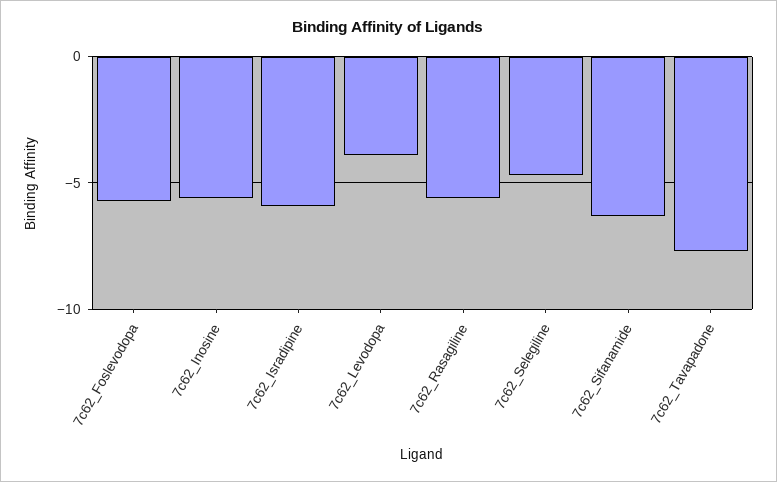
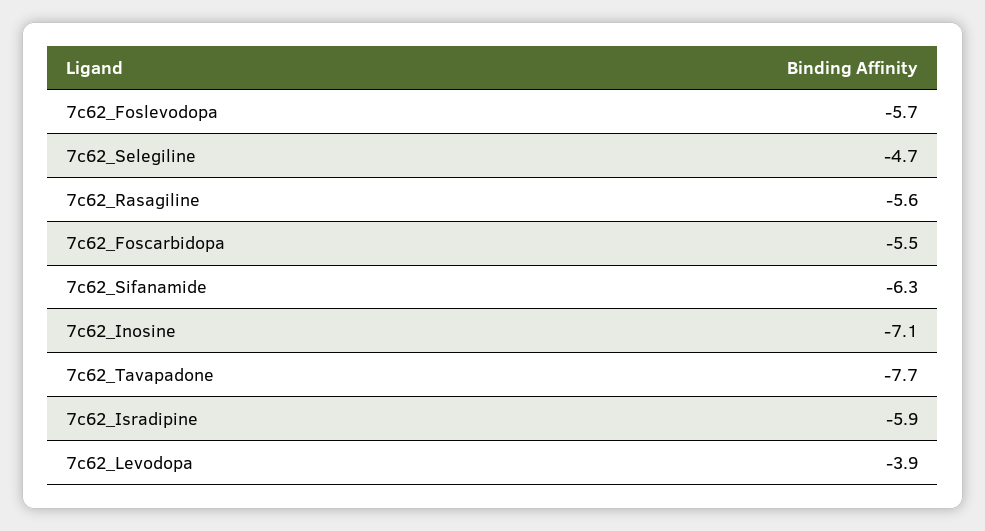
  {
    "7c62_Foslevodopa": -5.7,
-   "7c62_Inosine": -5.5,
+   "7c62_Inosine": -7.1,
    "7c62_Isradipine": -5.9,
    "7c62_Levodopa": -3.9,
    "7c62_Rasagiline": -5.6,
    "7c62_Selegiline": -4.7,
    "7c62_Sifanamide": -6.3,
-   "7c62_Tavapadone": -7.7
+   "7c62_Tavapadone": -7.7,
+   "7c62_Foscarbidopa": -5.5
  }

